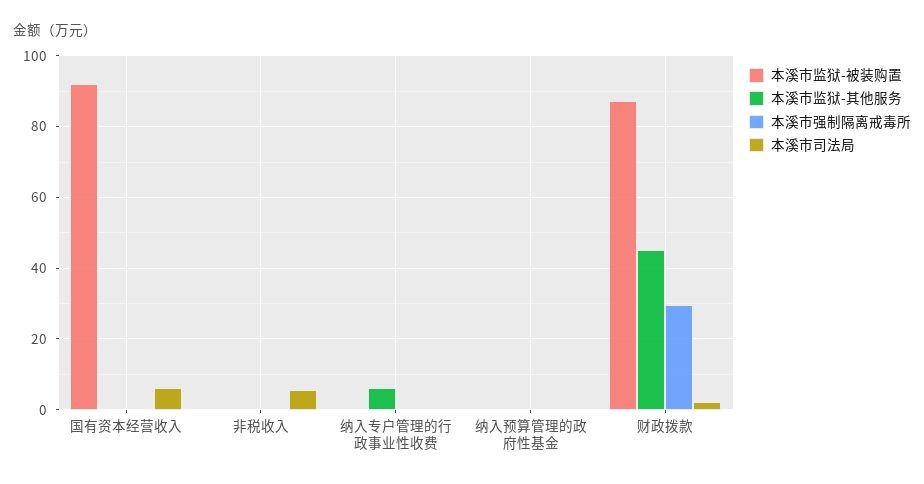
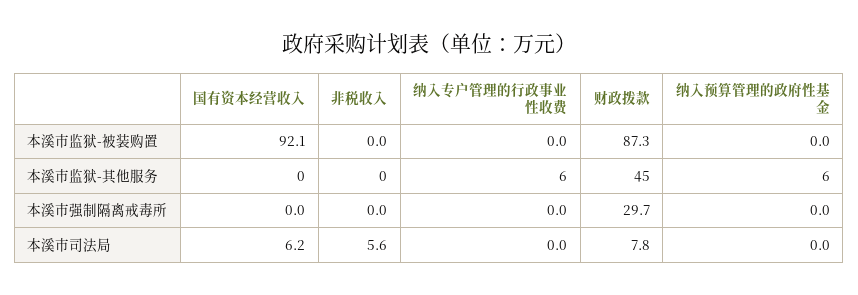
  {
    "本溪市监狱-被装购置": {
      "国有资本经营收入": 92.1,
      "非税收入": 0,
      "纳入专户管理的行政事业性收费": 0,
      "纳入预算管理的政府性基金": 0,
      "财政拨款": 87.3
    },
    "本溪市监狱-其他服务": {
      "国有资本经营收入": 0,
      "非税收入": 0,
      "纳入专户管理的行政事业性收费": 6,
-     "纳入预算管理的政府性基金": 0,
+     "纳入预算管理的政府性基金": 6,
      "财政拨款": 45
    },
    "本溪市强制隔离戒毒所": {
      "国有资本经营收入": 0,
      "非税收入": 0,
      "纳入专户管理的行政事业性收费": 0,
      "纳入预算管理的政府性基金": 0,
      "财政拨款": 29.7
    },
    "本溪市司法局": {
      "国有资本经营收入": 6.2,
      "非税收入": 5.6,
      "纳入专户管理的行政事业性收费": 0,
      "纳入预算管理的政府性基金": 0,
-     "财政拨款": 2
+     "财政拨款": 7.8
    }
  }

